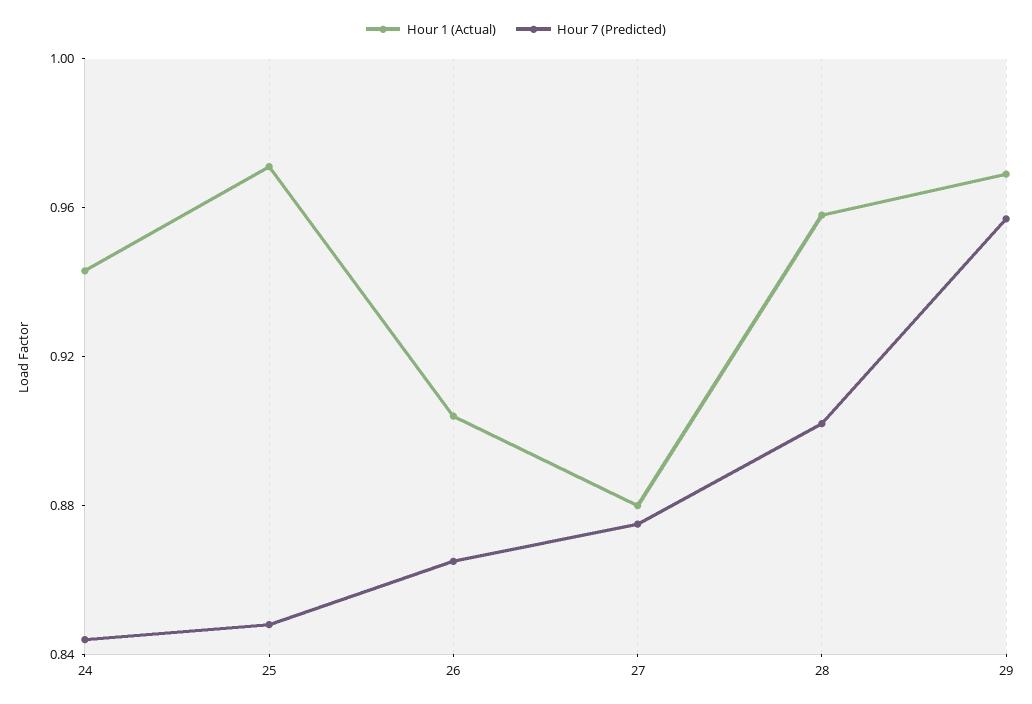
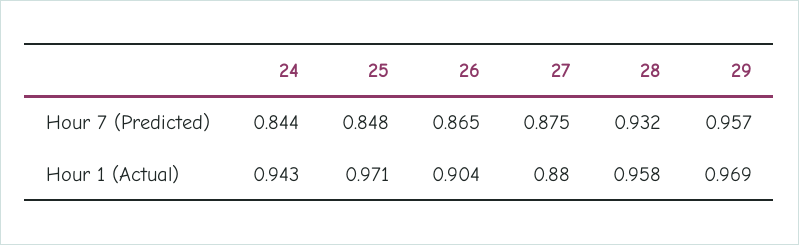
  {
    "Hour 1 (Actual)": {
      "24": 0.943,
      "25": 0.971,
      "26": 0.904,
      "27": 0.88,
      "28": 0.958,
      "29": 0.969
    },
    "Hour 7 (Predicted)": {
      "24": 0.844,
      "25": 0.848,
      "26": 0.865,
      "27": 0.875,
-     "28": 0.9,
+     "28": 0.932,
      "29": 0.957
    }
  }

